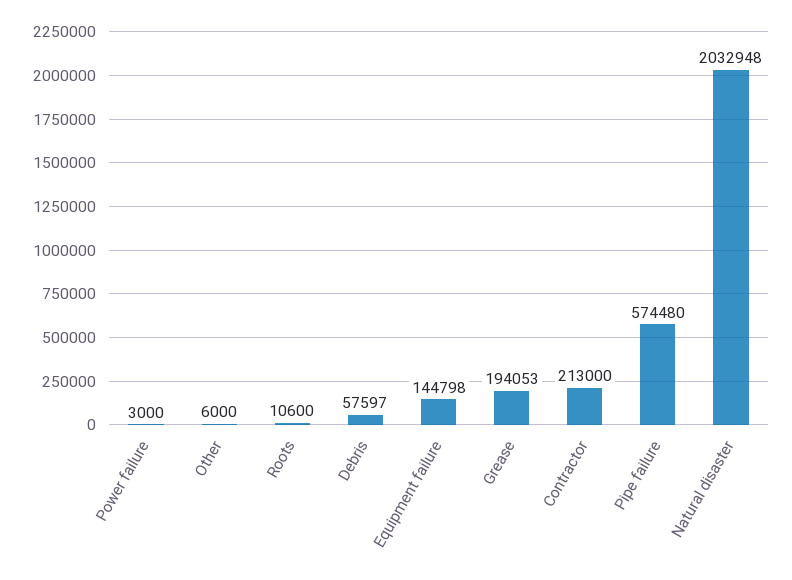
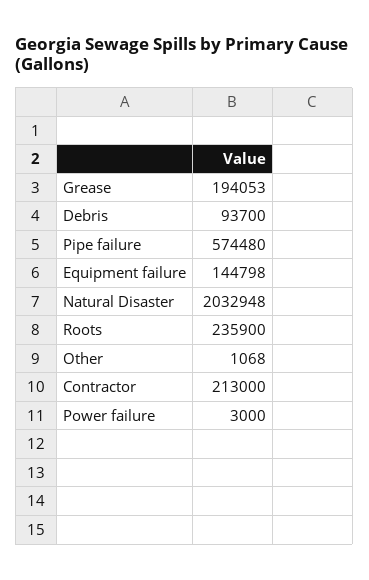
  {
    "Power failure": 3000,
-   "Other": 6000,
+   "Other": 1068,
-   "Roots": 10600,
+   "Roots": 235900,
-   "Debris": 57597,
+   "Debris": 93700,
    "Equipment failure": 144798,
    "Grease": 194053,
    "Contractor": 213000,
    "Pipe failure": 574480,
    "Natural disaster": 2032948
  }

